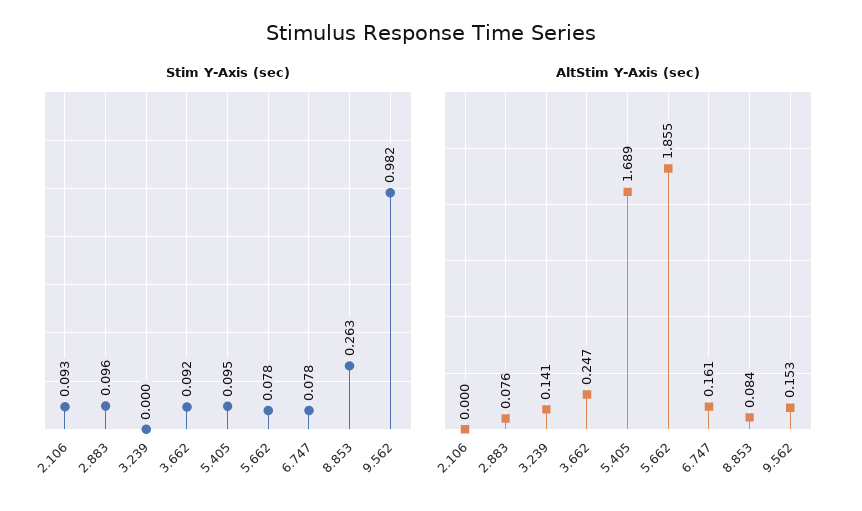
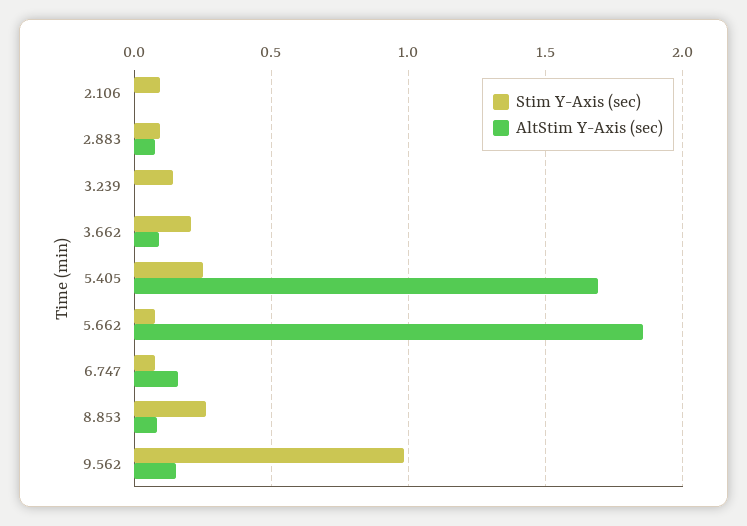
  {
    "Stim Y-Axis (sec)": {
      "2.106": 0.093,
      "2.883": 0.096,
-     "3.239": 0,
+     "3.239": 0.15,
-     "3.662": 0.092,
+     "3.662": 0.2,
-     "5.405": 0.095,
+     "5.405": 0.25,
      "5.662": 0.078,
      "6.747": 0.078,
      "8.853": 0.263,
      "9.562": 0.982
    },
    "AltStim Y-Axis (sec)": {
      "2.106": 0,
      "2.883": 0.076,
-     "3.239": 0.141,
+     "3.239": 0,
-     "3.662": 0.247,
+     "3.662": 0.1,
      "5.405": 1.689,
      "5.662": 1.855,
      "6.747": 0.161,
      "8.853": 0.084,
      "9.562": 0.153
    }
  }

